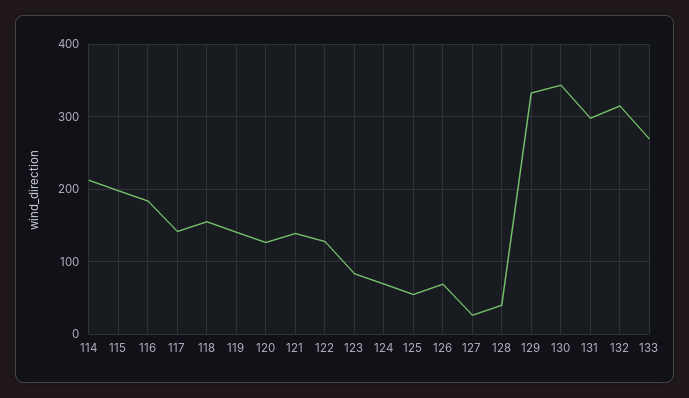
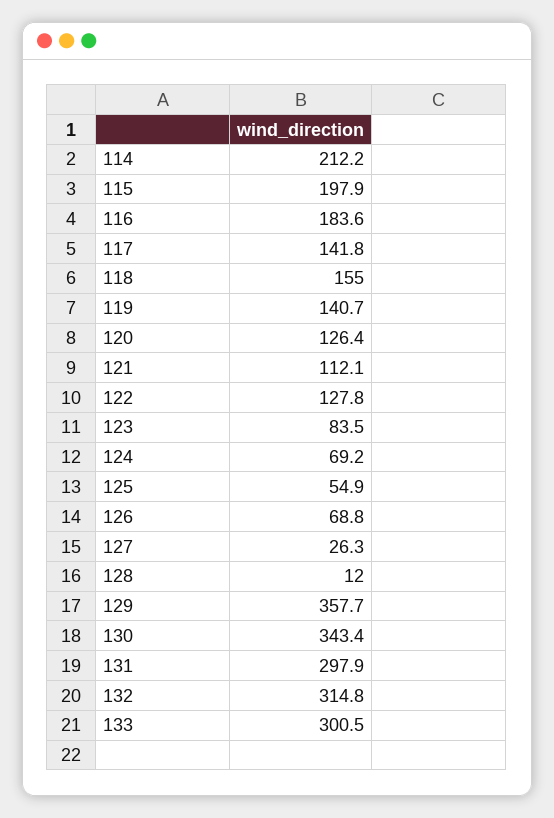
  {
    "114": 212.2,
    "115": 197.9,
    "116": 183.6,
    "117": 141.8,
    "118": 155,
    "119": 140.7,
    "120": 126.4,
-   "121": 140,
+   "121": 112.1,
    "122": 127.8,
    "123": 83.5,
    "124": 69.2,
    "125": 54.9,
    "126": 68.8,
    "127": 26.3,
-   "128": 40,
+   "128": 12,
-   "129": 330,
+   "129": 357.7,
    "130": 343.4,
    "131": 297.9,
    "132": 314.8,
-   "133": 270
+   "133": 300.5
  }

